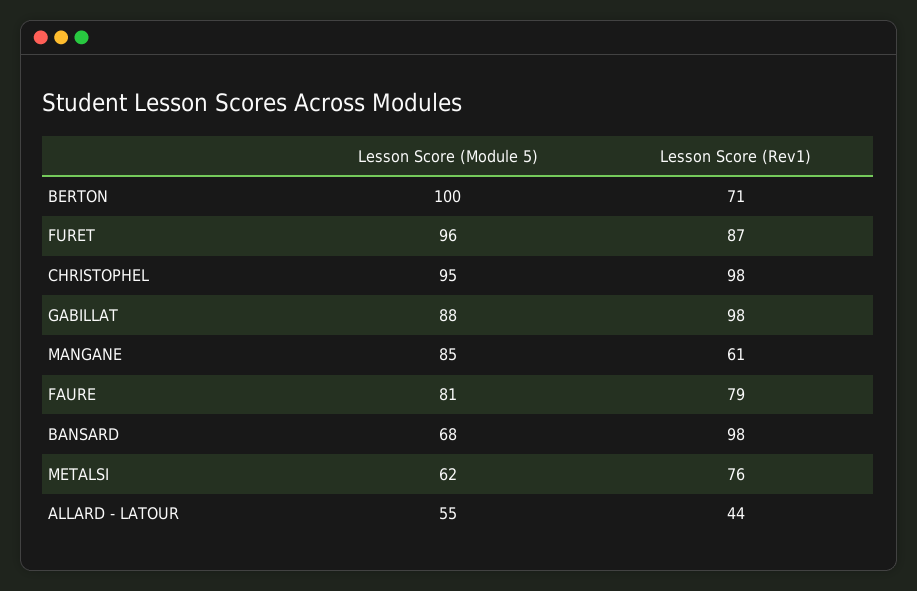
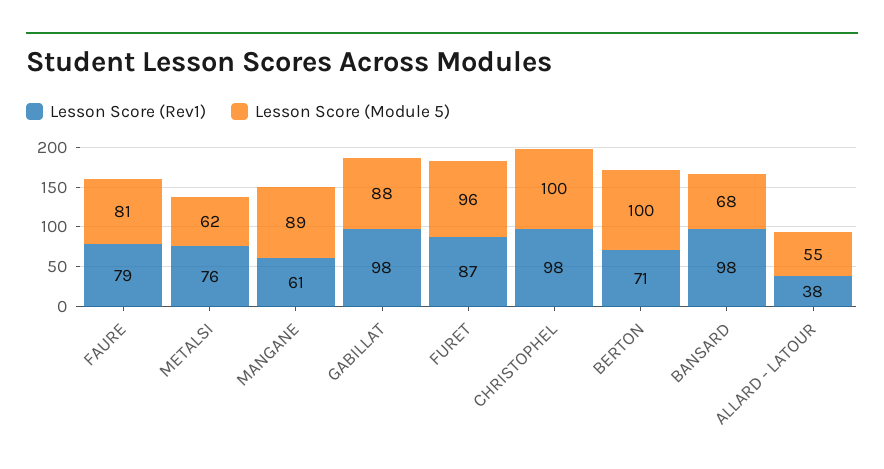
  {
    "Lesson Score (Module 5)": {
      "BERTON": 100,
      "FURET": 96,
-     "CHRISTOPHEL": 95,
+     "CHRISTOPHEL": 100,
      "GABILLAT": 88,
-     "MANGANE": 85,
+     "MANGANE": 89,
      "FAURE": 81,
      "BANSARD": 68,
      "METALSI": 62,
      "ALLARD - LATOUR": 55
    },
    "Lesson Score (Rev1)": {
      "BERTON": 71,
      "FURET": 87,
      "CHRISTOPHEL": 98,
      "GABILLAT": 98,
      "MANGANE": 61,
      "FAURE": 79,
      "BANSARD": 98,
      "METALSI": 76,
-     "ALLARD - LATOUR": 44
+     "ALLARD - LATOUR": 38
    }
  }

